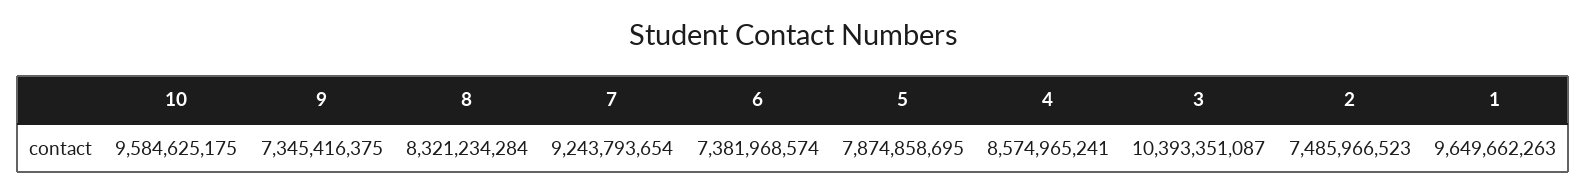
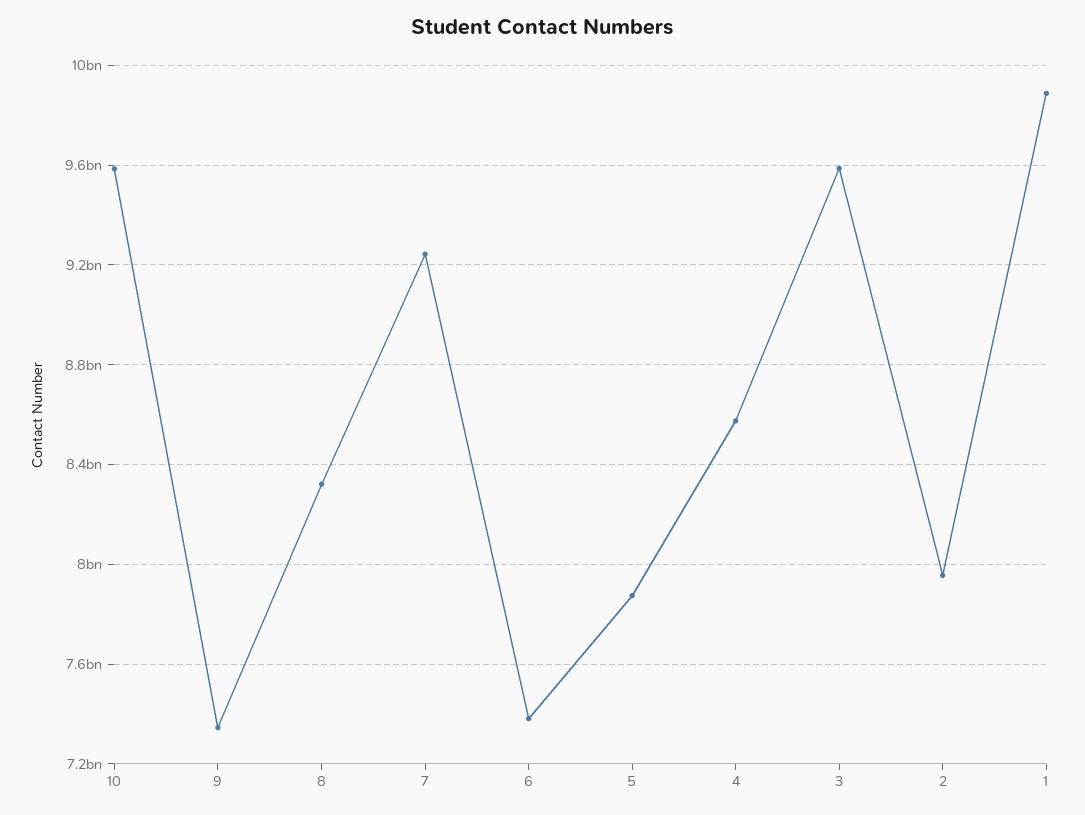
  {
    "10": 9584625175,
    "9": 7345416375,
    "8": 8321234284,
    "7": 9243793654,
    "6": 7381968574,
    "5": 7874858695,
    "4": 8574965241,
-   "3": 10393351087,
+   "3": 9600000000,
-   "2": 7485966523,
+   "2": 7950000000,
-   "1": 9649662263
+   "1": 9900000000
  }

